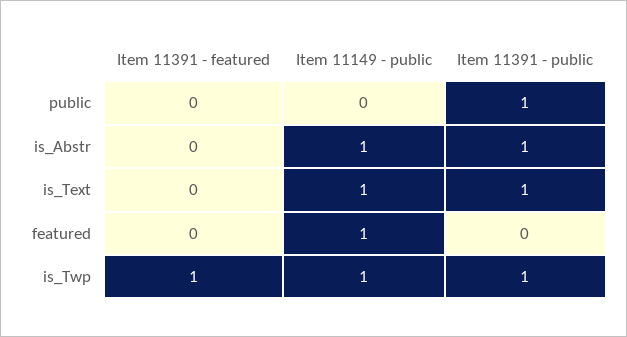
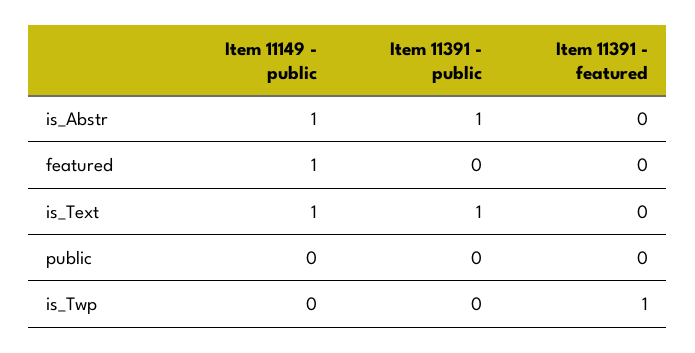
  {
    "Item 11391 - featured": {
      "public": 0,
      "is_Abstr": 0,
      "is_Text": 0,
      "featured": 0,
      "is_Twp": 1
    },
    "Item 11149 - public": {
      "public": 0,
      "is_Abstr": 1,
      "is_Text": 1,
      "featured": 1,
-     "is_Twp": 1
+     "is_Twp": 0
    },
    "Item 11391 - public": {
-     "public": 1,
+     "public": 0,
      "is_Abstr": 1,
      "is_Text": 1,
      "featured": 0,
-     "is_Twp": 1
+     "is_Twp": 0
    }
  }

